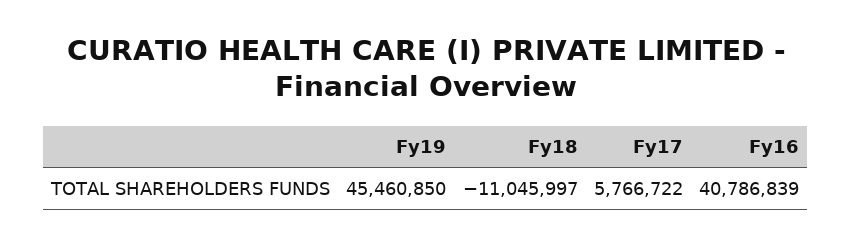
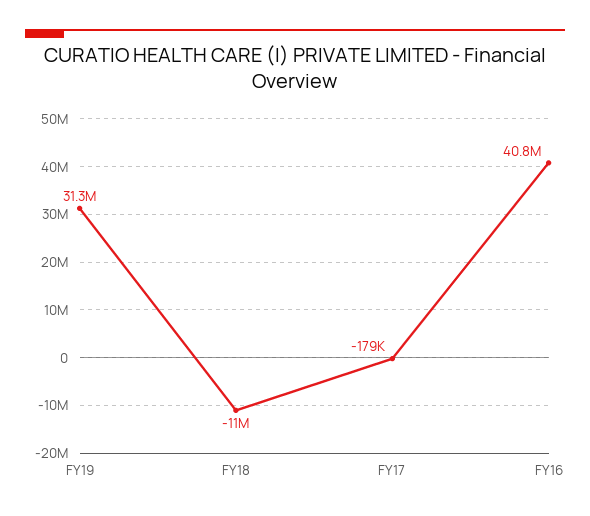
  {
-   "Fy19": 45460850,
+   "Fy19": 31300000,
    "Fy18": -11045997,
-   "Fy17": 5766722,
+   "Fy17": -179000,
    "Fy16": 40786839
  }

